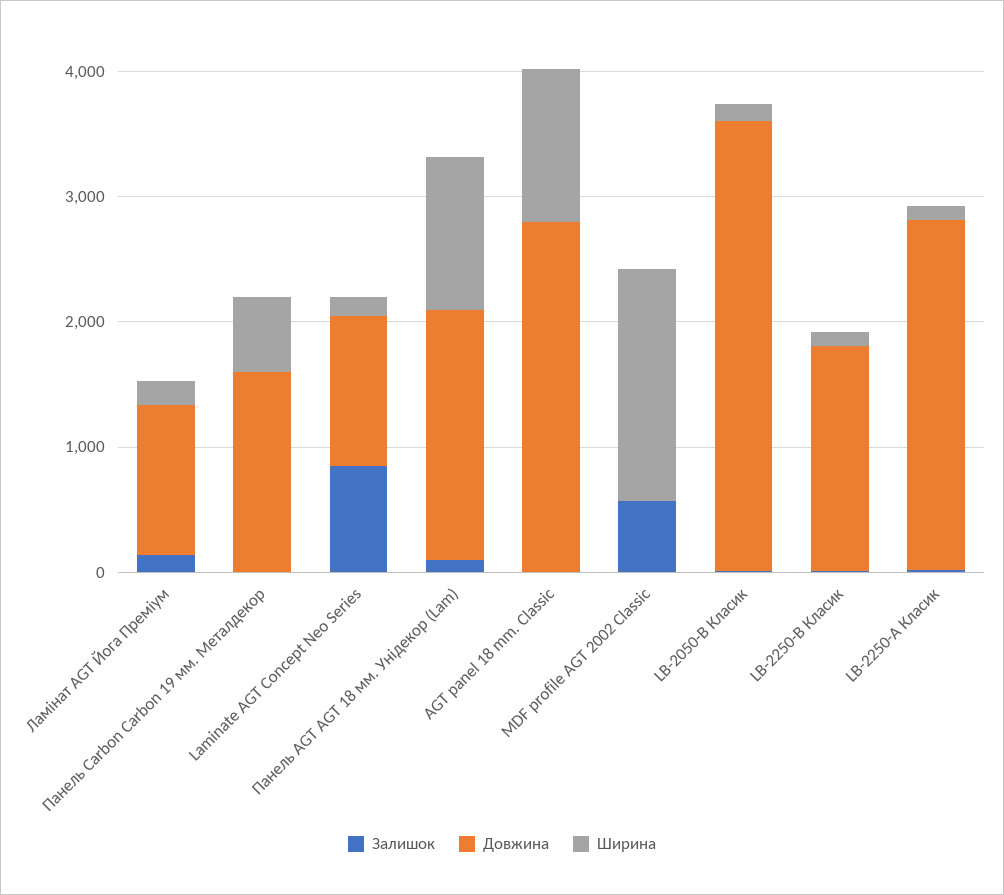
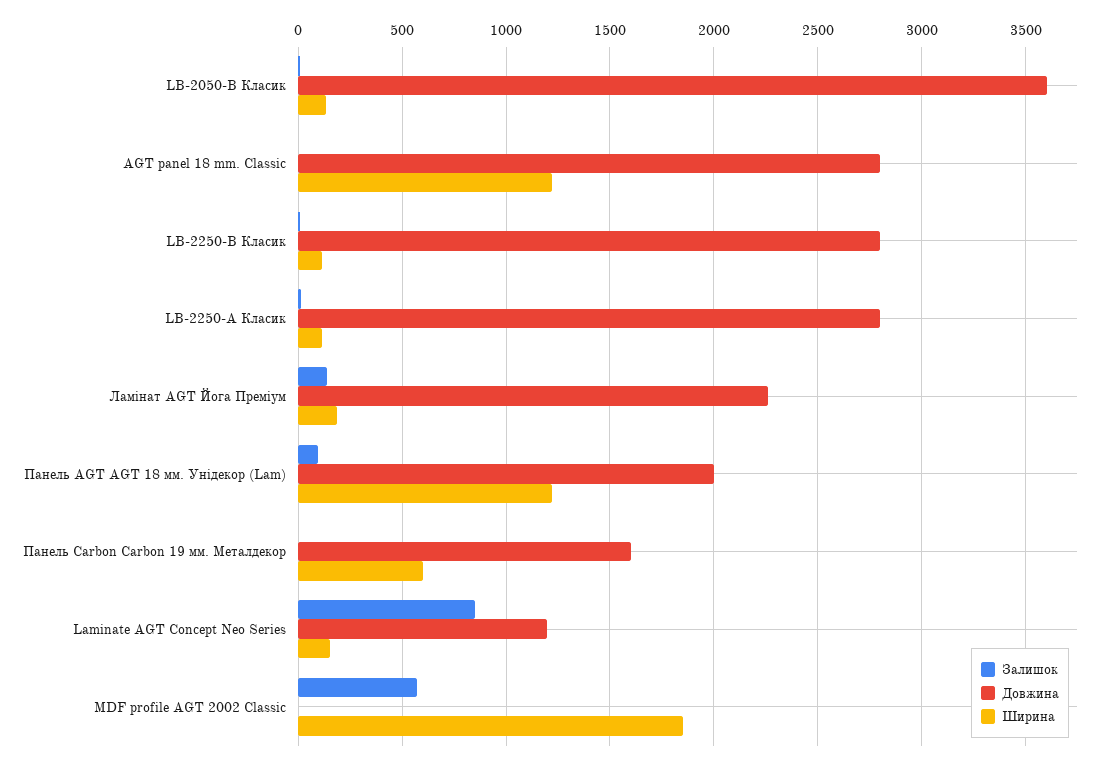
  {
    "Залишок": {
      "Ламінат AGT Йога Преміум": 150,
      "Панель Carbon Carbon 19 мм. Металдекор": 0,
      "Laminate AGT Concept Neo Series": 850,
      "Панель AGT AGT 18 мм. Унідекор (Lam)": 100,
      "AGT panel 18 mm. Classic": 0,
      "MDF profile AGT 2002 Classic": 550,
      "LB-2050-В Класик": 0,
      "LB-2250-В Класик": 0,
      "LB-2250-А Класик": 0
    },
    "Довжина": {
-     "Ламінат AGT Йога Преміум": 1200,
+     "Ламінат AGT Йога Преміум": 2250,
      "Панель Carbon Carbon 19 мм. Металдекор": 1600,
      "Laminate AGT Concept Neo Series": 1200,
      "Панель AGT AGT 18 мм. Унідекор (Lam)": 2000,
      "AGT panel 18 mm. Classic": 2800,
      "MDF profile AGT 2002 Classic": 0,
      "LB-2050-В Класик": 3600,
-     "LB-2250-В Класик": 1800,
+     "LB-2250-В Класик": 2800,
      "LB-2250-А Класик": 2800
    },
    "Ширина": {
      "Ламінат AGT Йога Преміум": 200,
      "Панель Carbon Carbon 19 мм. Металдекор": 600,
      "Laminate AGT Concept Neo Series": 150,
      "Панель AGT AGT 18 мм. Унідекор (Lam)": 1200,
      "AGT panel 18 mm. Classic": 1200,
      "MDF profile AGT 2002 Classic": 1850,
      "LB-2050-В Класик": 150,
      "LB-2250-В Класик": 100,
      "LB-2250-А Класик": 100
    }
  }

